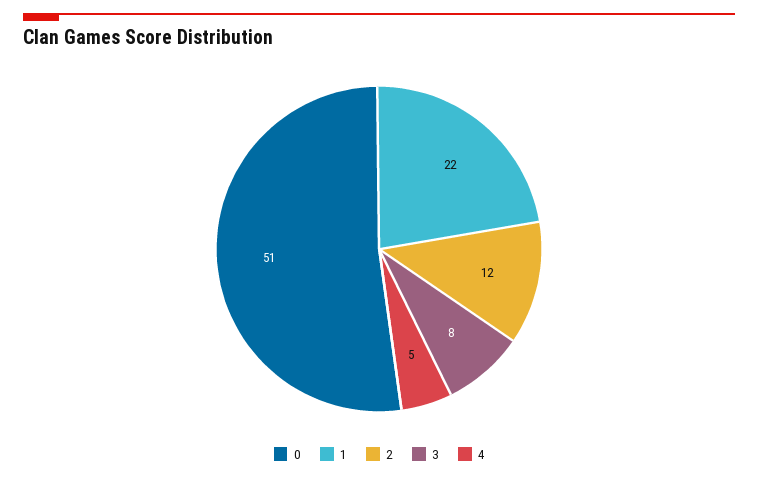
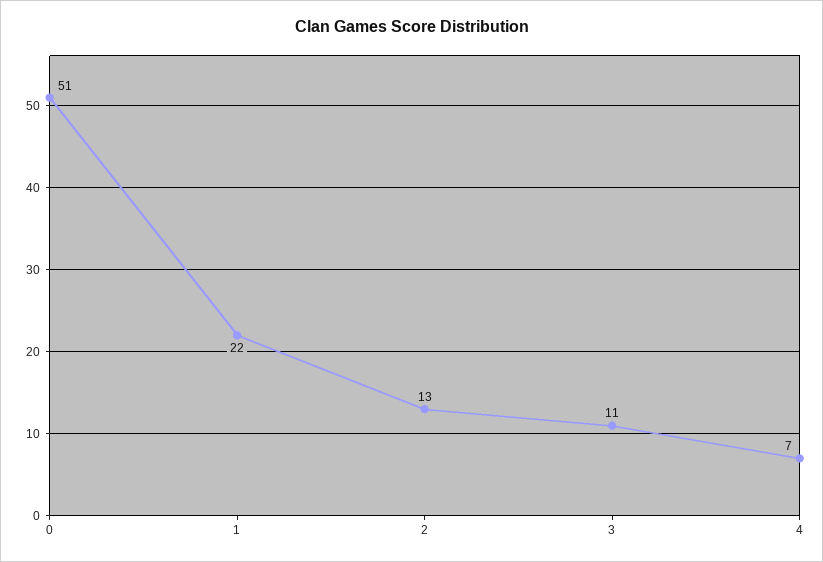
  {
    "0": 51,
    "1": 22,
-   "2": 12,
+   "2": 13,
-   "3": 8,
+   "3": 11,
-   "4": 5
+   "4": 7
  }

